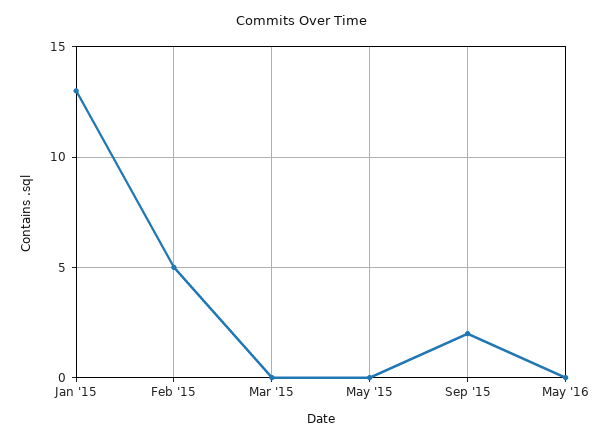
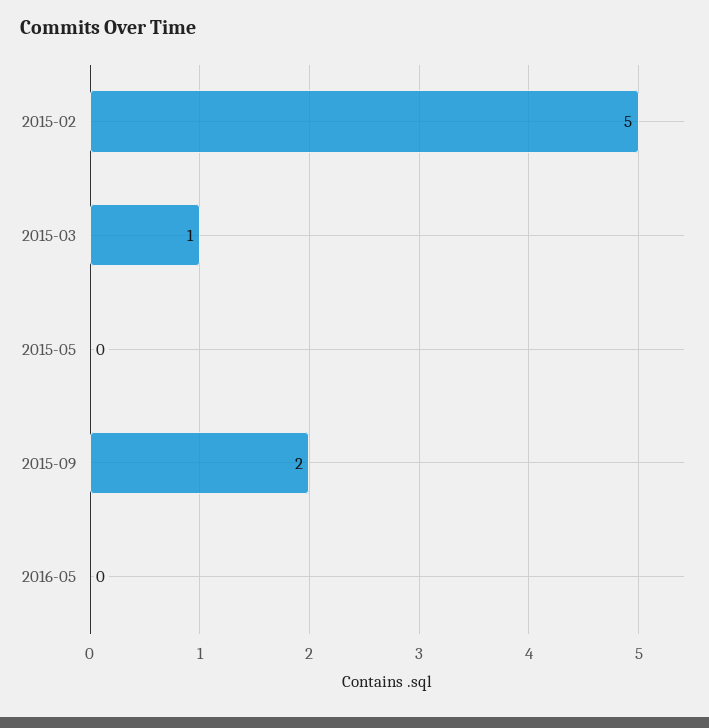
  {
-   "Jan '15": 13,
    "Feb '15": 5,
-   "Mar '15": 0,
+   "Mar '15": 1,
    "May '15": 0,
    "Sep '15": 2,
    "May '16": 0
  }

